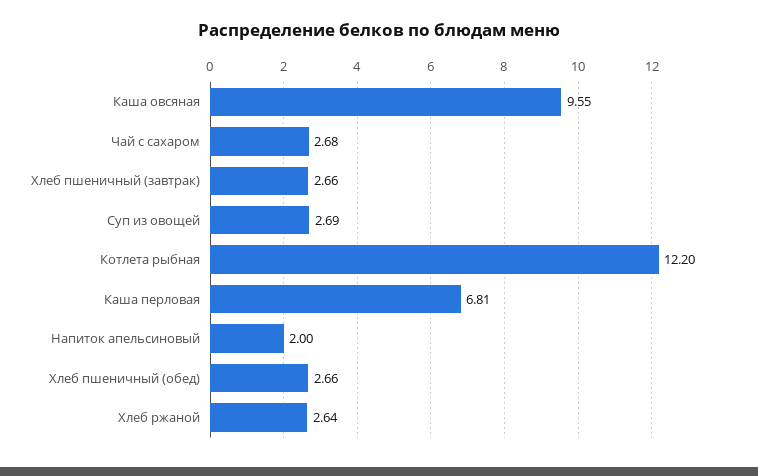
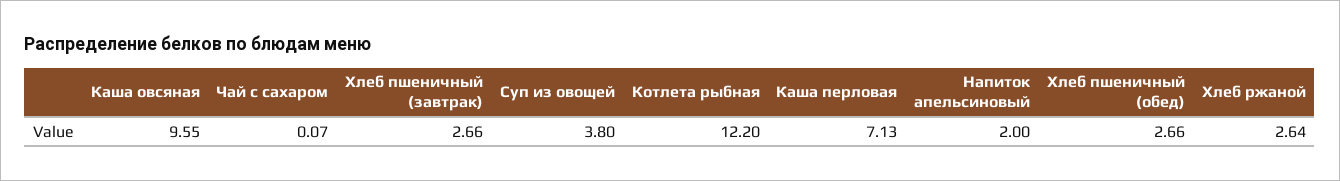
  {
    "Каша овсяная": 9.55,
-   "Чай с сахаром": 2.68,
+   "Чай с сахаром": 0.07,
    "Хлеб пшеничный (завтрак)": 2.66,
-   "Суп из овощей": 2.69,
+   "Суп из овощей": 3.8,
    "Котлета рыбная": 12.2,
-   "Каша перловая": 6.81,
+   "Каша перловая": 7.13,
    "Напиток апельсиновый": 2,
    "Хлеб пшеничный (обед)": 2.66,
    "Хлеб ржаной": 2.64
  }

